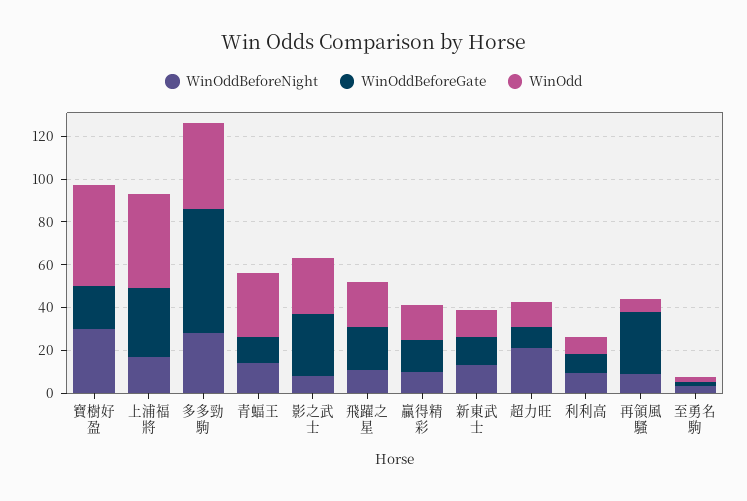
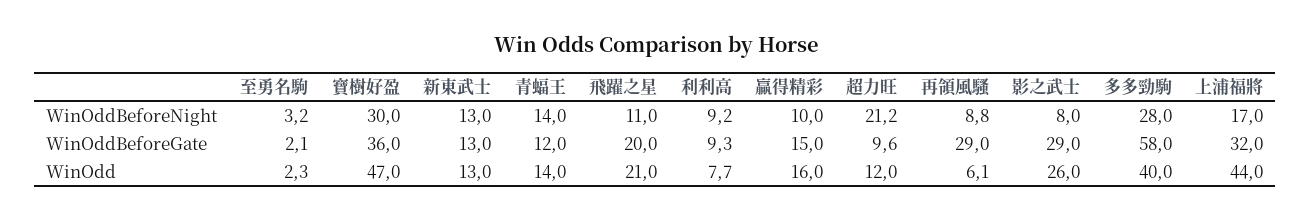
  {
    "WinOddBeforeNight": {
      "寶樹好盈": 30,
      "上浦福將": 17,
      "多多勁駒": 28,
      "青蝠王": 14,
      "影之武士": 8,
      "飛躍之星": 11,
      "贏得精彩": 10,
      "新東武士": 13,
      "超力旺": 21.2,
      "利利高": 9.2,
      "再領風騷": 8.8,
      "至勇名駒": 3.2
    },
    "WinOddBeforeGate": {
-     "寶樹好盈": 20,
+     "寶樹好盈": 36,
      "上浦福將": 32,
      "多多勁駒": 58,
      "青蝠王": 12,
      "影之武士": 29,
      "飛躍之星": 20,
      "贏得精彩": 15,
      "新東武士": 13,
      "超力旺": 9.6,
      "利利高": 9.3,
      "再領風騷": 29,
      "至勇名駒": 2.1
    },
    "WinOdd": {
      "寶樹好盈": 47,
      "上浦福將": 44,
      "多多勁駒": 40,
-     "青蝠王": 30,
+     "青蝠王": 14,
      "影之武士": 26,
      "飛躍之星": 21,
      "贏得精彩": 16,
      "新東武士": 13,
      "超力旺": 12,
      "利利高": 7.7,
      "再領風騷": 6.1,
      "至勇名駒": 2.3
    }
  }

